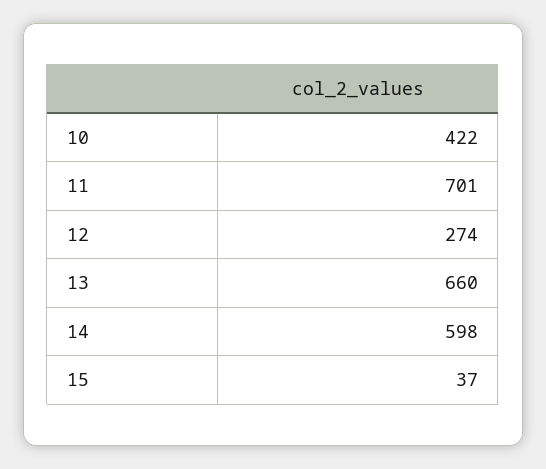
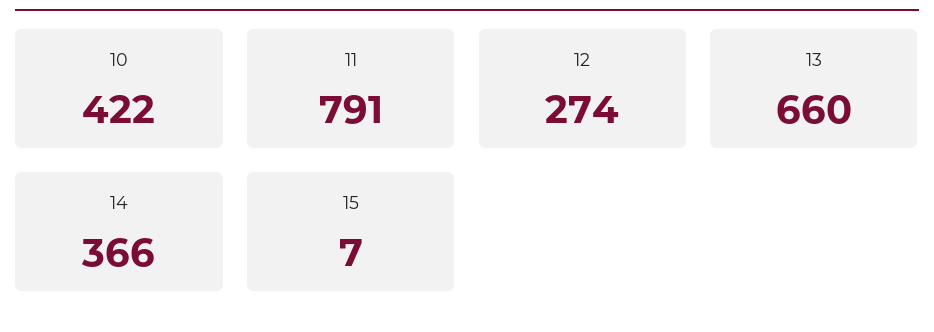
  {
    "10": 422,
-   "11": 701,
+   "11": 791,
    "12": 274,
    "13": 660,
-   "14": 598,
+   "14": 366,
-   "15": 37
+   "15": 7
  }

